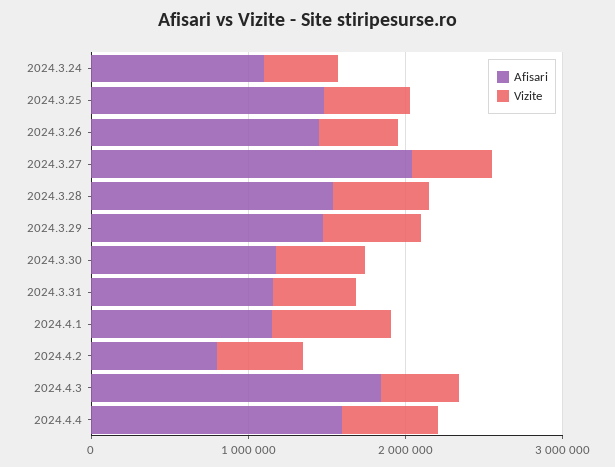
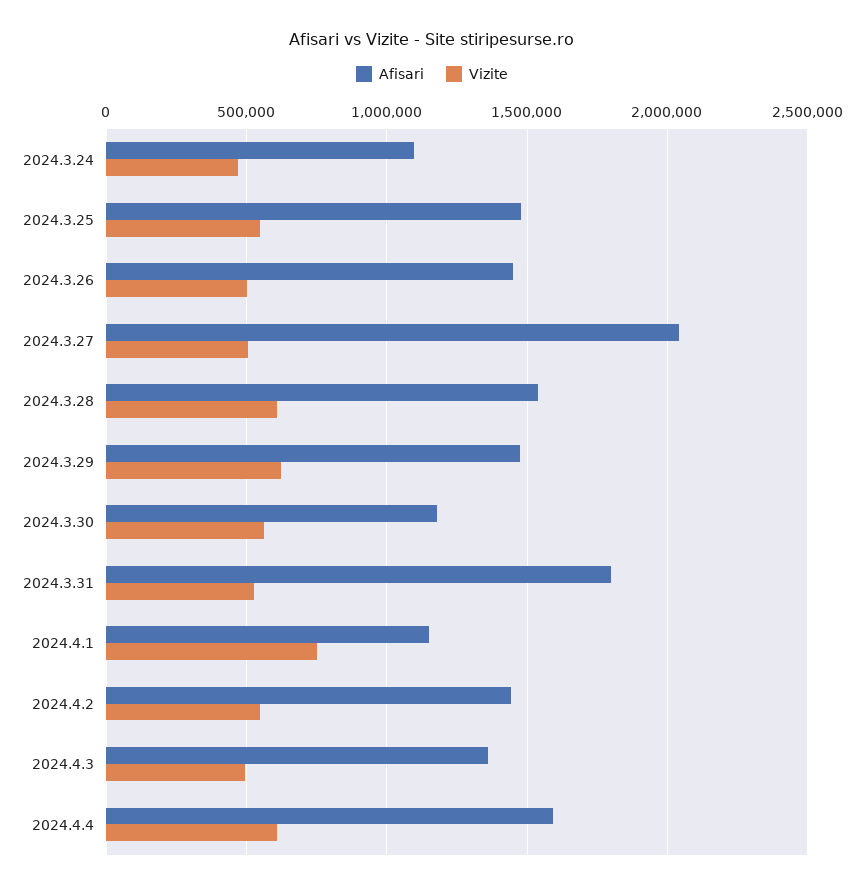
  {
    "Afisari": {
      "2024.3.24": 1100000,
      "2024.3.25": 1500000,
      "2024.3.26": 1450000,
      "2024.3.27": 2050000,
      "2024.3.28": 1550000,
      "2024.3.29": 1450000,
      "2024.3.30": 1200000,
-     "2024.3.31": 1200000,
+     "2024.3.31": 1800000,
      "2024.4.1": 1150000,
-     "2024.4.2": 800000,
+     "2024.4.2": 1450000,
-     "2024.4.3": 1800000,
+     "2024.4.3": 1350000,
      "2024.4.4": 1600000
    },
    "Vizite": {
      "2024.3.24": 450000,
      "2024.3.25": 550000,
      "2024.3.26": 500000,
      "2024.3.27": 500000,
      "2024.3.28": 600000,
      "2024.3.29": 600000,
      "2024.3.30": 550000,
      "2024.3.31": 550000,
      "2024.4.1": 750000,
      "2024.4.2": 550000,
      "2024.4.3": 500000,
      "2024.4.4": 600000
    }
  }

